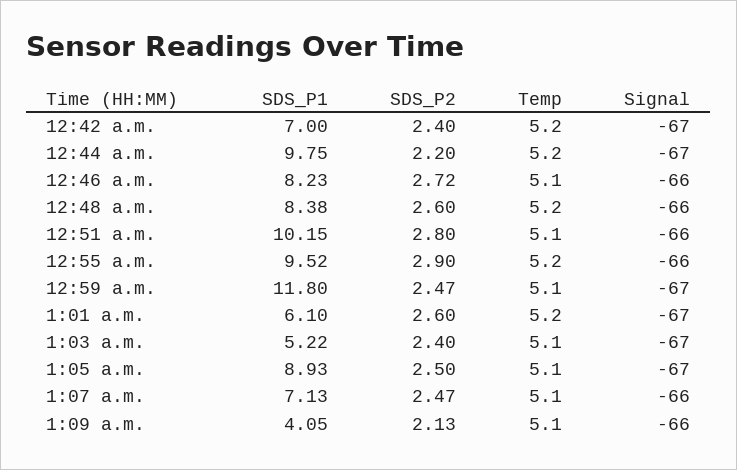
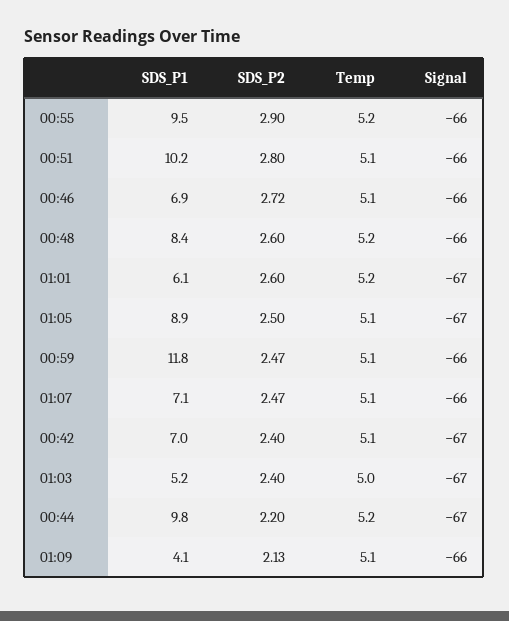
  {
    "SDS_P1": {
      "12:42 a.m.": 7,
      "12:44 a.m.": 9.75,
-     "12:46 a.m.": 8.23,
+     "12:46 a.m.": 6.9,
      "12:48 a.m.": 8.38,
      "12:51 a.m.": 10.15,
      "12:55 a.m.": 9.52,
      "12:59 a.m.": 11.8,
      "1:01 a.m.": 6.1,
      "1:03 a.m.": 5.22,
      "1:05 a.m.": 8.93,
      "1:07 a.m.": 7.13,
      "1:09 a.m.": 4.05
    },
    "SDS_P2": {
      "12:42 a.m.": 2.4,
      "12:44 a.m.": 2.2,
      "12:46 a.m.": 2.72,
      "12:48 a.m.": 2.6,
      "12:51 a.m.": 2.8,
      "12:55 a.m.": 2.9,
      "12:59 a.m.": 2.47,
      "1:01 a.m.": 2.6,
      "1:03 a.m.": 2.4,
      "1:05 a.m.": 2.5,
      "1:07 a.m.": 2.47,
      "1:09 a.m.": 2.13
    },
    "Temp": {
-     "12:42 a.m.": 5.2,
+     "12:42 a.m.": 5.1,
      "12:44 a.m.": 5.2,
      "12:46 a.m.": 5.1,
      "12:48 a.m.": 5.2,
      "12:51 a.m.": 5.1,
      "12:55 a.m.": 5.2,
      "12:59 a.m.": 5.1,
      "1:01 a.m.": 5.2,
-     "1:03 a.m.": 5.1,
+     "1:03 a.m.": 5,
      "1:05 a.m.": 5.1,
      "1:07 a.m.": 5.1,
      "1:09 a.m.": 5.1
    },
    "Signal": {
      "12:42 a.m.": -67,
      "12:44 a.m.": -67,
      "12:46 a.m.": -66,
      "12:48 a.m.": -66,
      "12:51 a.m.": -66,
      "12:55 a.m.": -66,
-     "12:59 a.m.": -67,
+     "12:59 a.m.": -66,
      "1:01 a.m.": -67,
      "1:03 a.m.": -67,
      "1:05 a.m.": -67,
      "1:07 a.m.": -66,
      "1:09 a.m.": -66
    }
  }

